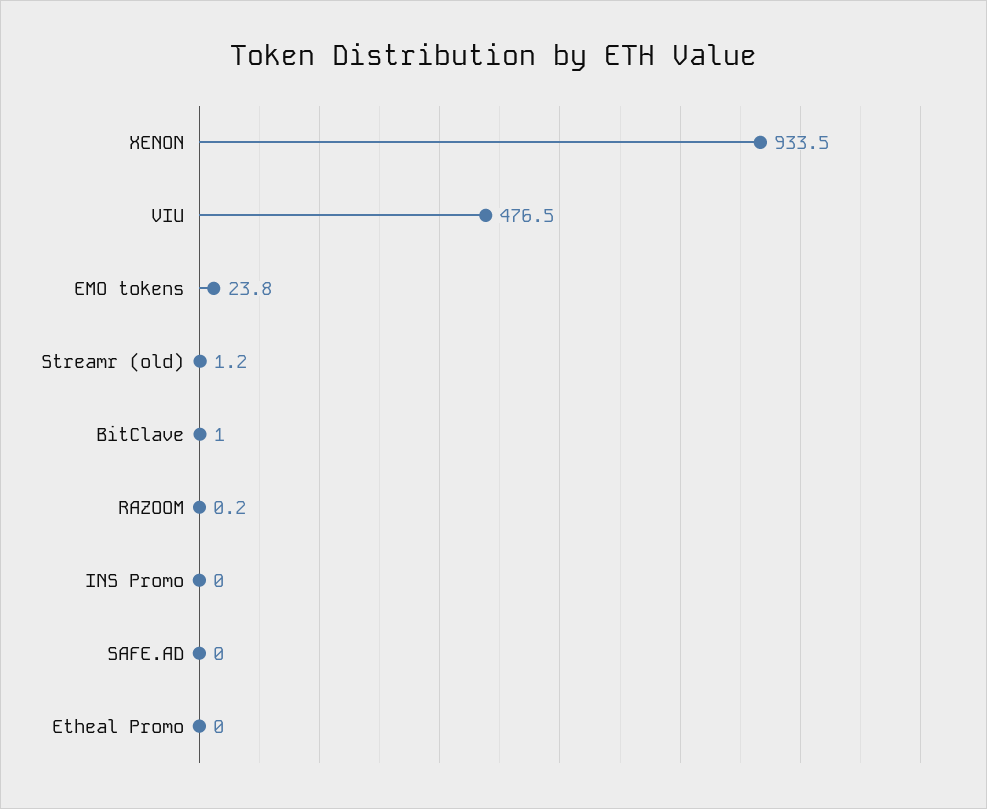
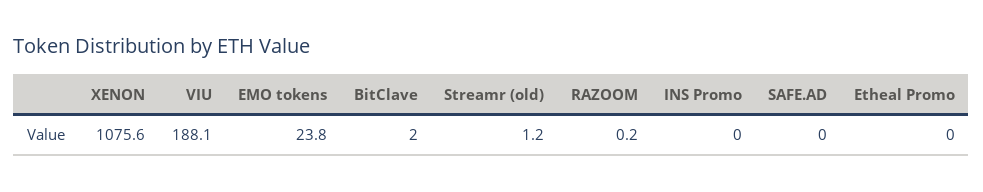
  {
-   "XENON": 933.5,
+   "XENON": 1075.6,
-   "VIU": 476.5,
+   "VIU": 188.1,
    "EMO tokens": 23.8,
    "Streamr (old)": 1.2,
-   "BitClave": 1,
+   "BitClave": 2,
    "RAZOOM": 0.2,
    "INS Promo": 0,
    "SAFE.AD": 0,
    "Etheal Promo": 0
  }

